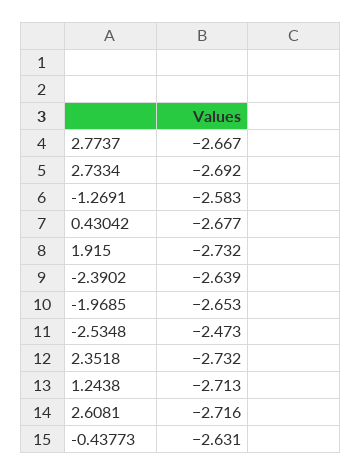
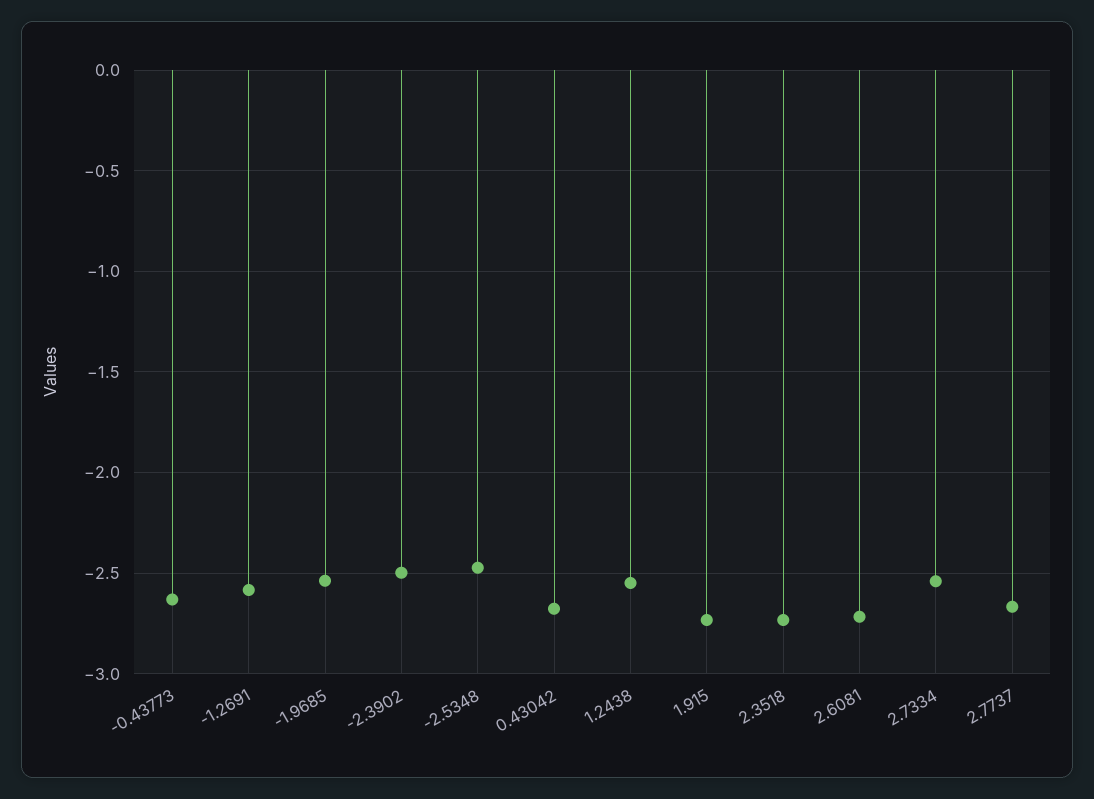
  {
    "2.7737": -2.667,
-   "2.7334": -2.692,
+   "2.7334": -2.55,
    "-1.2691": -2.583,
    "0.43042": -2.677,
    "1.915": -2.732,
-   "-2.3902": -2.639,
+   "-2.3902": -2.5,
-   "-1.9685": -2.653,
+   "-1.9685": -2.55,
    "-2.5348": -2.473,
    "2.3518": -2.732,
-   "1.2438": -2.713,
+   "1.2438": -2.55,
    "2.6081": -2.716,
    "-0.43773": -2.631
  }

